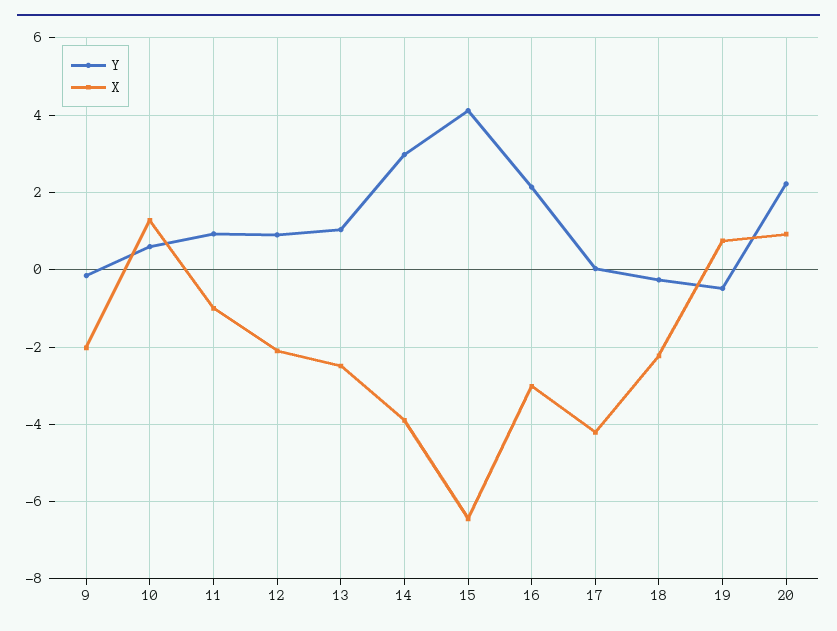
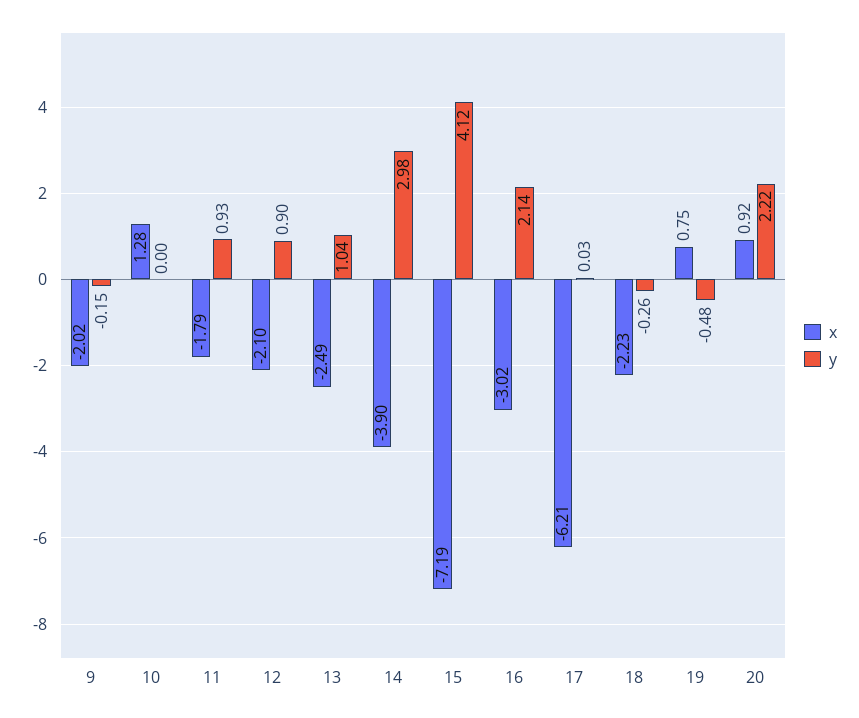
  {
    "Y": {
      "9": -0.15,
-     "10": 0.6,
+     "10": 0,
      "11": 0.93,
      "12": 0.9,
      "13": 1.04,
      "14": 2.98,
      "15": 4.12,
      "16": 2.14,
      "17": 0.03,
      "18": -0.26,
      "19": -0.48,
      "20": 2.22
    },
    "X": {
      "9": -2.02,
      "10": 1.28,
-     "11": -1,
+     "11": -1.79,
      "12": -2.1,
      "13": -2.49,
      "14": -3.9,
-     "15": -6.4,
+     "15": -7.19,
      "16": -3.02,
-     "17": -4.2,
+     "17": -6.21,
      "18": -2.23,
      "19": 0.75,
      "20": 0.92
    }
  }

